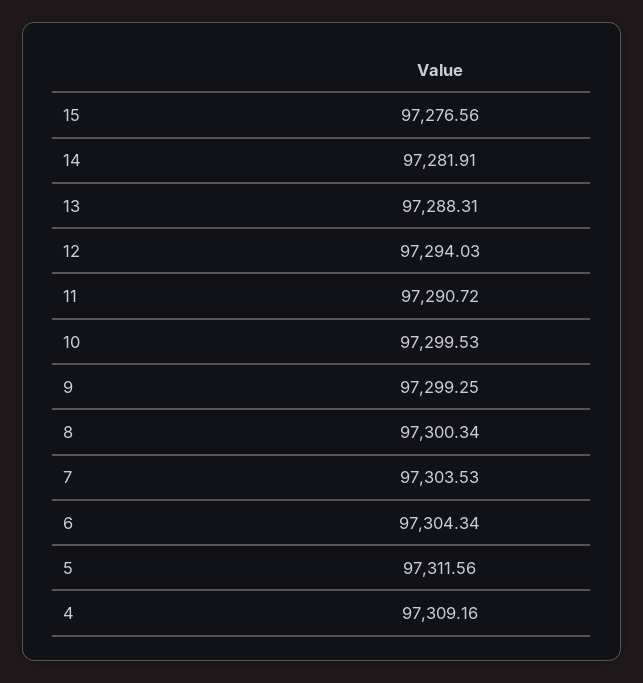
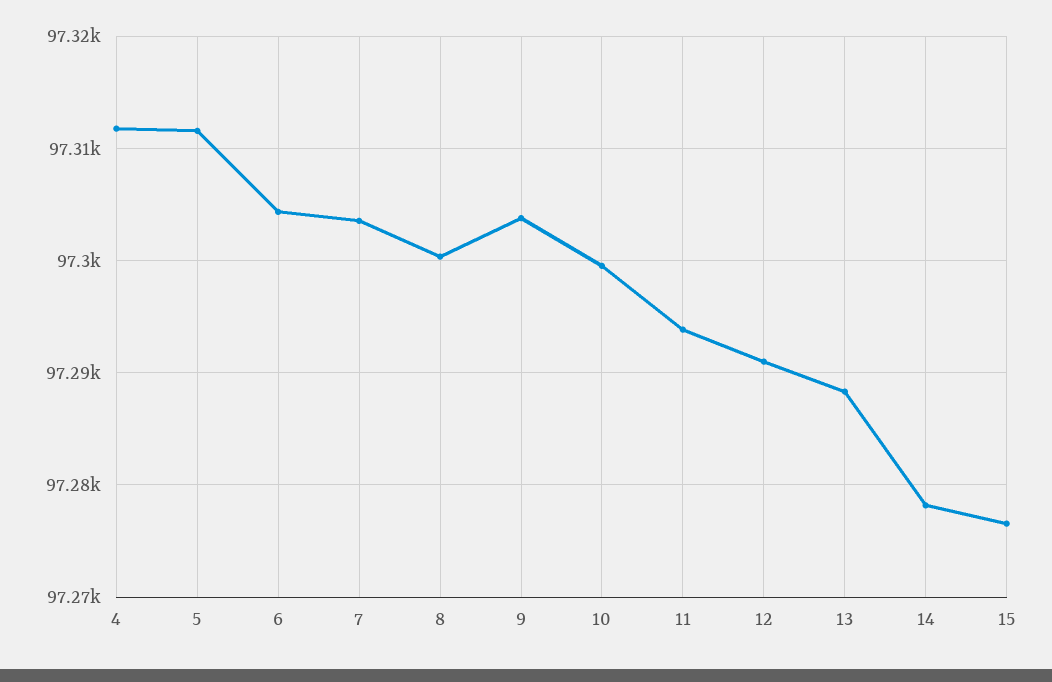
  {
    "15": 97276.56,
-   "14": 97281.91,
+   "14": 97278,
    "13": 97288.31,
-   "12": 97294.03,
+   "12": 97291,
-   "11": 97290.72,
+   "11": 97294,
    "10": 97299.53,
-   "9": 97299.25,
+   "9": 97304,
    "8": 97300.34,
    "7": 97303.53,
    "6": 97304.34,
    "5": 97311.56,
-   "4": 97309.16
+   "4": 97312
  }

